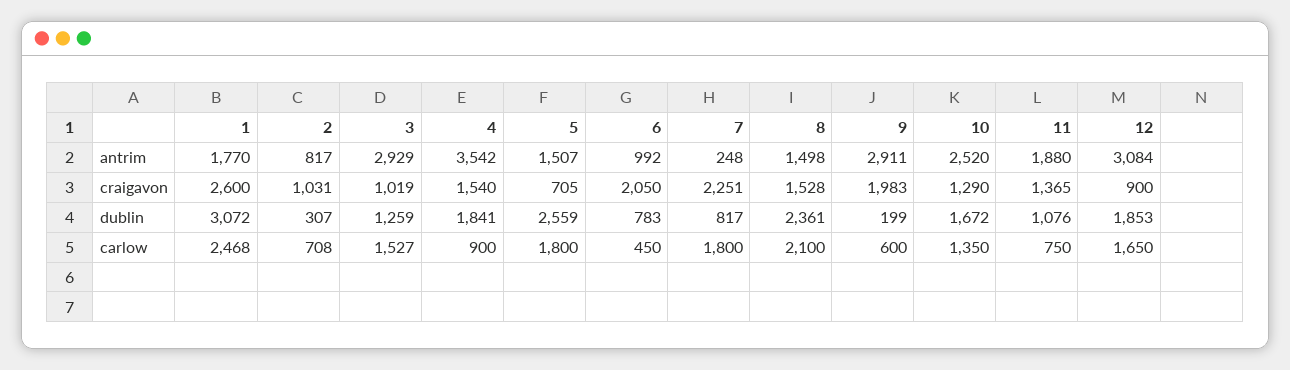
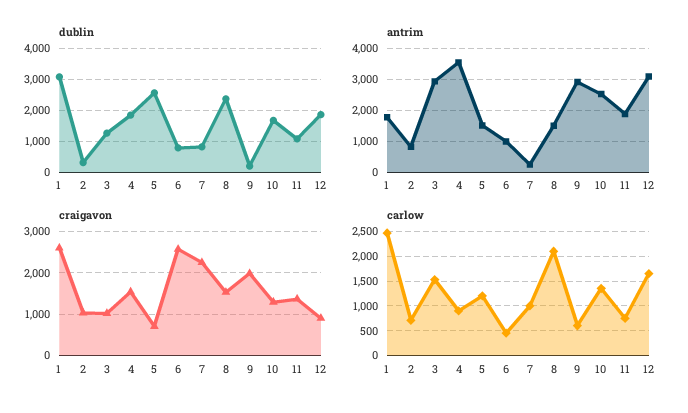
  {
    "antrim": {
      "1": 1770,
      "2": 817,
      "3": 2929,
      "4": 3542,
      "5": 1507,
      "6": 992,
      "7": 248,
      "8": 1498,
      "9": 2911,
      "10": 2520,
      "11": 1880,
      "12": 3084
    },
    "craigavon": {
      "1": 2600,
      "2": 1031,
      "3": 1019,
      "4": 1540,
      "5": 705,
-     "6": 2050,
+     "6": 2600,
      "7": 2251,
      "8": 1528,
      "9": 1983,
      "10": 1290,
      "11": 1365,
      "12": 900
    },
    "dublin": {
      "1": 3072,
      "2": 307,
      "3": 1259,
      "4": 1841,
      "5": 2559,
      "6": 783,
      "7": 817,
      "8": 2361,
      "9": 199,
      "10": 1672,
      "11": 1076,
      "12": 1853
    },
    "carlow": {
      "1": 2468,
      "2": 708,
      "3": 1527,
      "4": 900,
-     "5": 1800,
+     "5": 1250,
      "6": 450,
-     "7": 1800,
+     "7": 1000,
      "8": 2100,
      "9": 600,
      "10": 1350,
      "11": 750,
      "12": 1650
    }
  }

